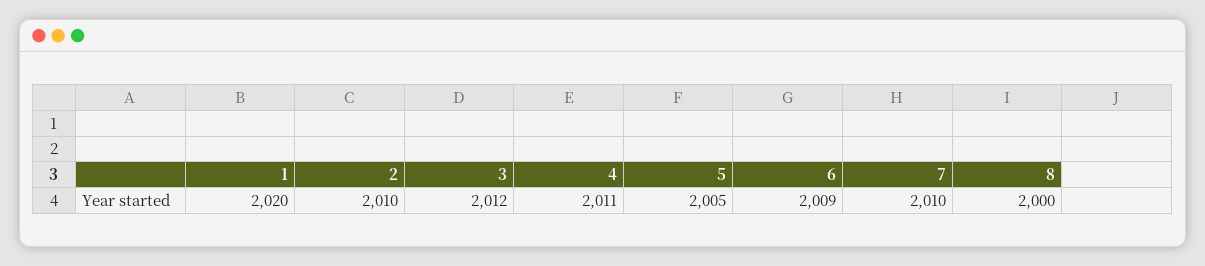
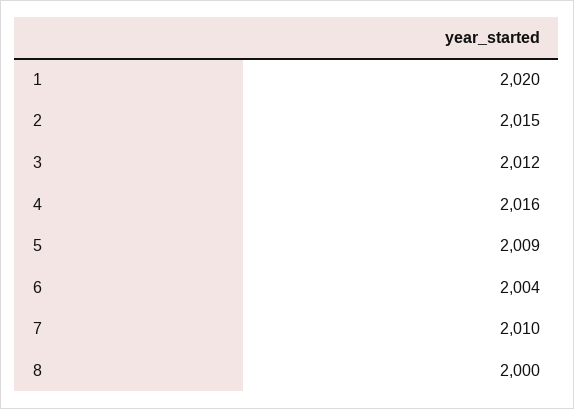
  {
    "1": 2020,
-   "2": 2010,
+   "2": 2015,
    "3": 2012,
-   "4": 2011,
+   "4": 2016,
-   "5": 2005,
+   "5": 2009,
-   "6": 2009,
+   "6": 2004,
    "7": 2010,
    "8": 2000
  }

